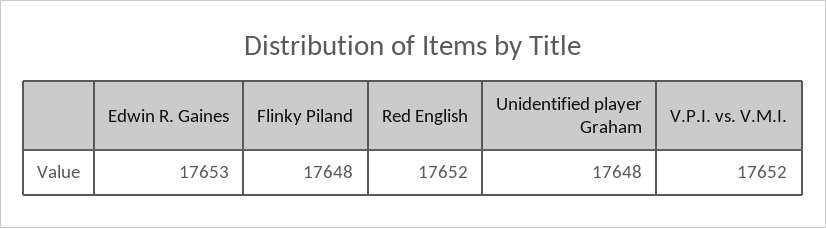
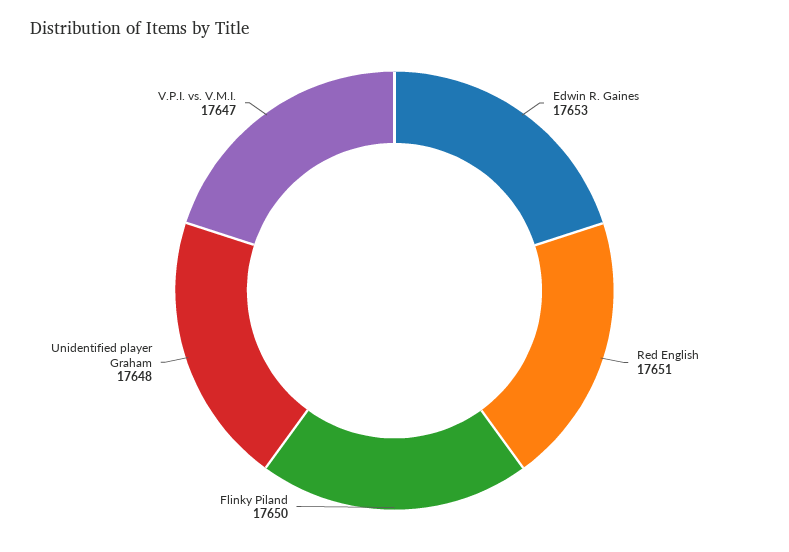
  {
    "Edwin R. Gaines": 17653,
-   "Flinky Piland": 17648,
+   "Flinky Piland": 17650,
-   "Red English": 17652,
+   "Red English": 17651,
    "Unidentified player Graham": 17648,
-   "V.P.I. vs. V.M.I.": 17652
+   "V.P.I. vs. V.M.I.": 17647
  }

